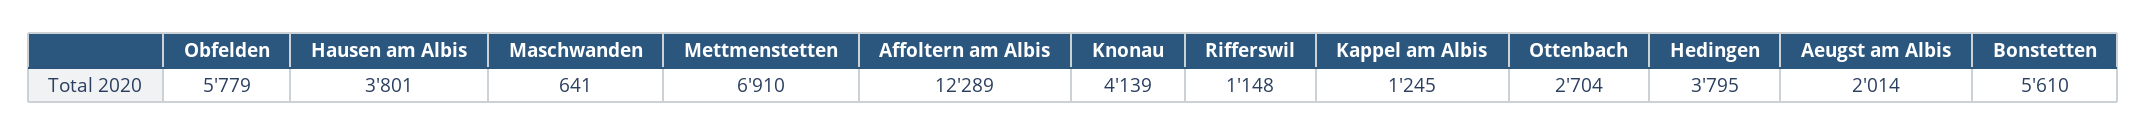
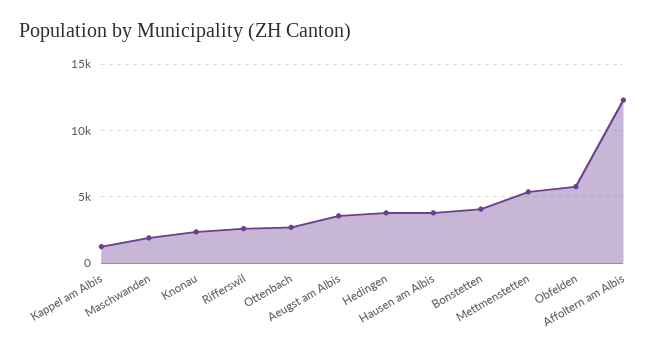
  {
    "Obfelden": 5779,
    "Hausen am Albis": 3801,
-   "Maschwanden": 641,
+   "Maschwanden": 2000,
-   "Mettmenstetten": 6910,
+   "Mettmenstetten": 5500,
    "Affoltern am Albis": 12289,
-   "Knonau": 4139,
+   "Knonau": 2500,
-   "Rifferswil": 1148,
+   "Rifferswil": 2500,
    "Kappel am Albis": 1245,
    "Ottenbach": 2704,
    "Hedingen": 3795,
-   "Aeugst am Albis": 2014,
+   "Aeugst am Albis": 3500,
-   "Bonstetten": 5610
+   "Bonstetten": 4000
  }

